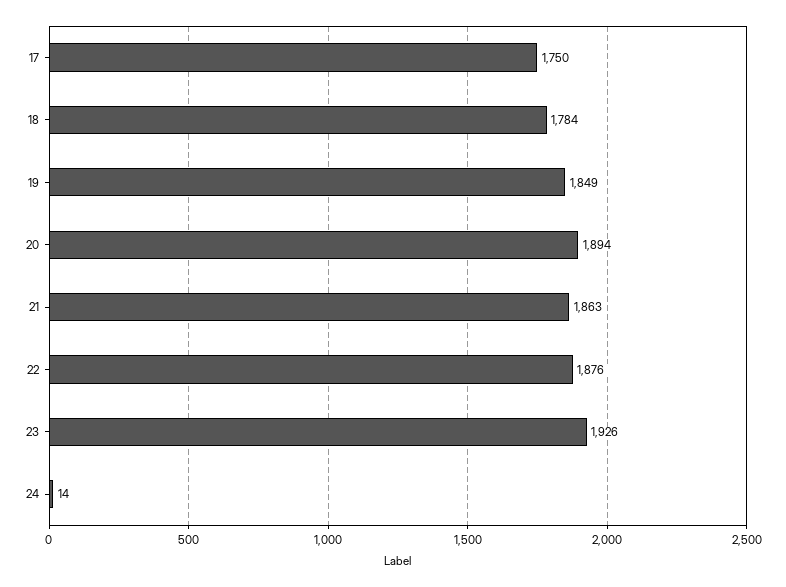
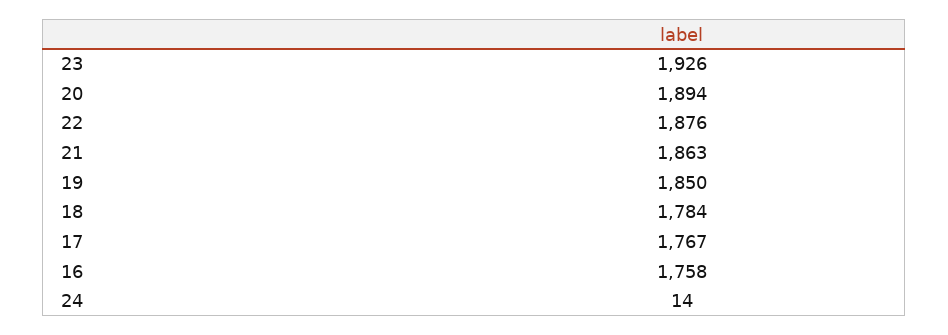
  {
-   "17": 1750,
+   "17": 1767,
    "18": 1784,
-   "19": 1849,
+   "19": 1850,
    "20": 1894,
    "21": 1863,
    "22": 1876,
    "23": 1926,
-   "24": 14
+   "24": 14,
+   "16": 1758
  }

